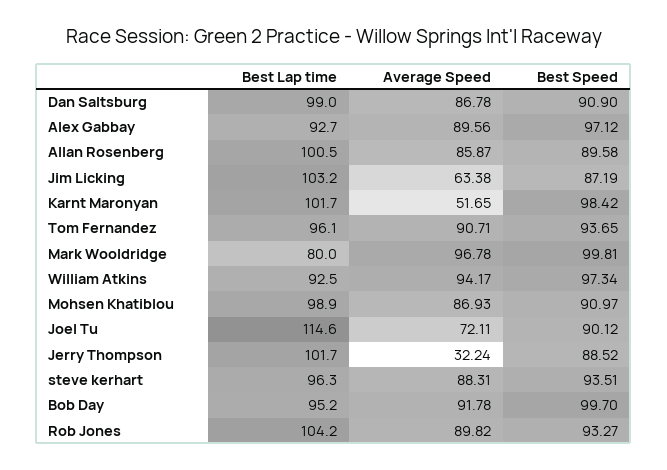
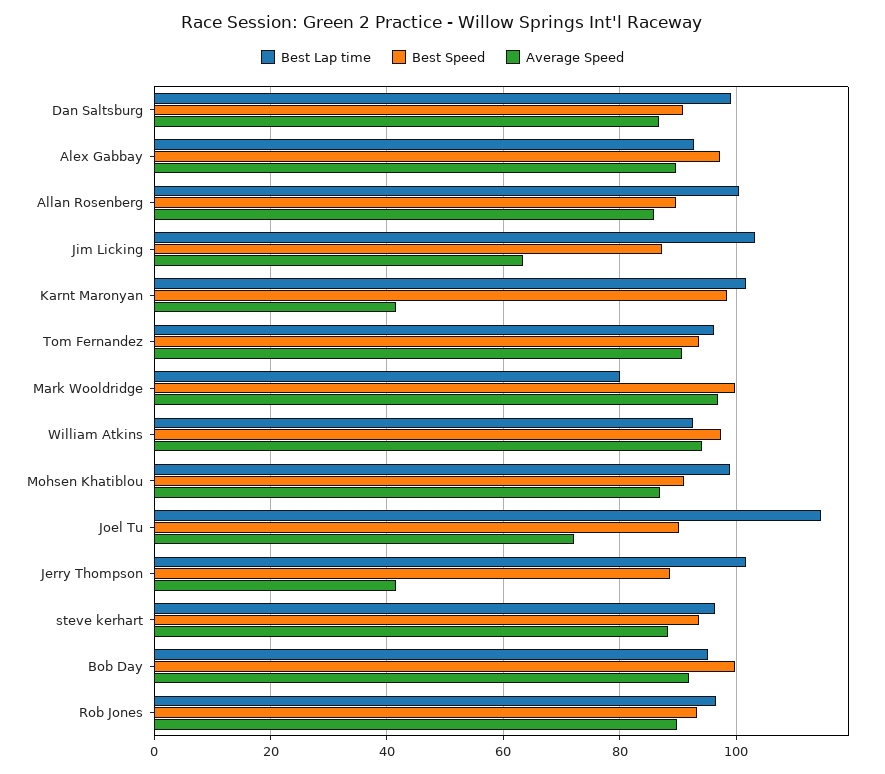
  {
    "Best Lap time": {
      "Dan Saltsburg": 99,
      "Alex Gabbay": 92.7,
      "Allan Rosenberg": 100.5,
      "Jim Licking": 103.2,
      "Karnt Maronyan": 101.7,
      "Tom Fernandez": 96.1,
      "Mark Wooldridge": 80,
      "William Atkins": 92.5,
      "Mohsen Khatiblou": 98.9,
      "Joel Tu": 114.6,
      "Jerry Thompson": 101.7,
      "steve kerhart": 96.3,
      "Bob Day": 95.2,
-     "Rob Jones": 104.2
+     "Rob Jones": 96
    },
    "Average Speed": {
      "Dan Saltsburg": 86.78,
      "Alex Gabbay": 89.56,
      "Allan Rosenberg": 85.87,
      "Jim Licking": 63.38,
-     "Karnt Maronyan": 51.65,
+     "Karnt Maronyan": 42,
      "Tom Fernandez": 90.71,
      "Mark Wooldridge": 96.78,
      "William Atkins": 94.17,
      "Mohsen Khatiblou": 86.93,
      "Joel Tu": 72.11,
-     "Jerry Thompson": 32.24,
+     "Jerry Thompson": 42,
      "steve kerhart": 88.31,
      "Bob Day": 91.78,
      "Rob Jones": 89.82
    },
    "Best Speed": {
      "Dan Saltsburg": 90.9,
      "Alex Gabbay": 97.12,
      "Allan Rosenberg": 89.58,
      "Jim Licking": 87.19,
      "Karnt Maronyan": 98.42,
      "Tom Fernandez": 93.65,
      "Mark Wooldridge": 99.81,
      "William Atkins": 97.34,
      "Mohsen Khatiblou": 90.97,
      "Joel Tu": 90.12,
      "Jerry Thompson": 88.52,
      "steve kerhart": 93.51,
      "Bob Day": 99.7,
      "Rob Jones": 93.27
    }
  }

